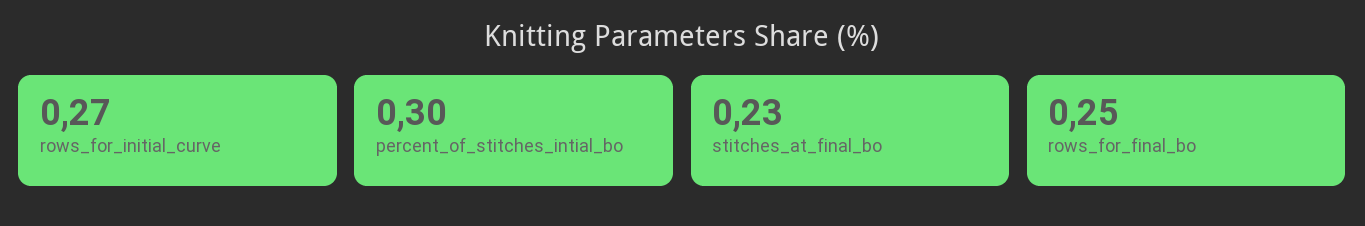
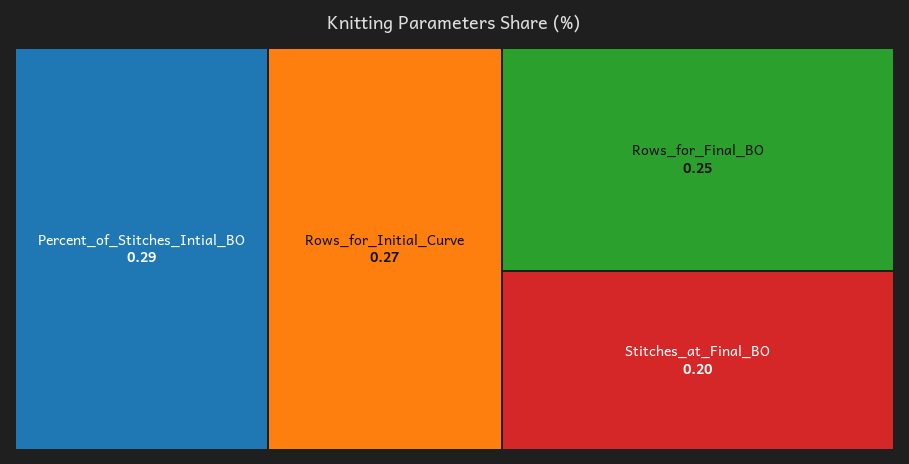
  {
    "rows_for_initial_curve": 0.27,
-   "percent_of_stitches_intial_bo": 0.3,
+   "percent_of_stitches_intial_bo": 0.29,
-   "stitches_at_final_bo": 0.23,
+   "stitches_at_final_bo": 0.2,
    "rows_for_final_bo": 0.25
  }

